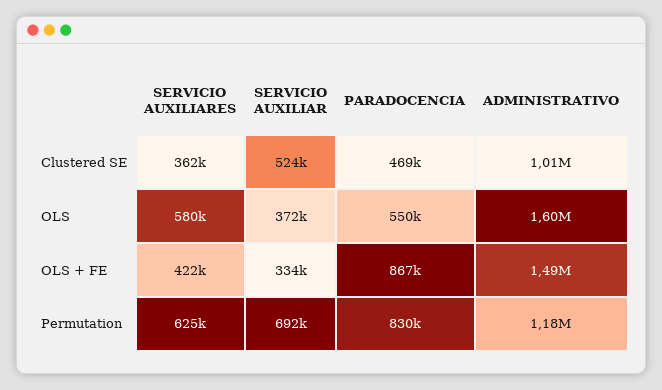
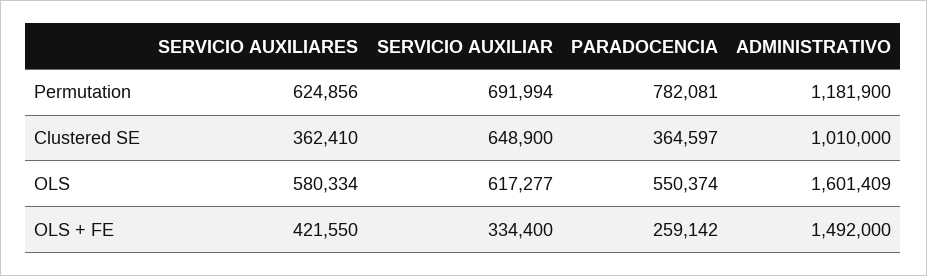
  {
    "SERVICIO AUXILIARES": {
      "Clustered SE": 362410,
      "OLS": 580334,
      "OLS + FE": 421550,
      "Permutation": 624856
    },
    "SERVICIO AUXILIAR": {
-     "Clustered SE": 524000,
+     "Clustered SE": 648900,
-     "OLS": 372000,
+     "OLS": 617277,
      "OLS + FE": 334400,
      "Permutation": 691994
    },
    "PARADOCENCIA": {
-     "Clustered SE": 469000,
+     "Clustered SE": 364597,
      "OLS": 550374,
-     "OLS + FE": 867000,
+     "OLS + FE": 259142,
-     "Permutation": 830000
+     "Permutation": 782081
    },
    "ADMINISTRATIVO": {
      "Clustered SE": 1010000,
      "OLS": 1601409,
      "OLS + FE": 1492000,
      "Permutation": 1181900
    }
  }

